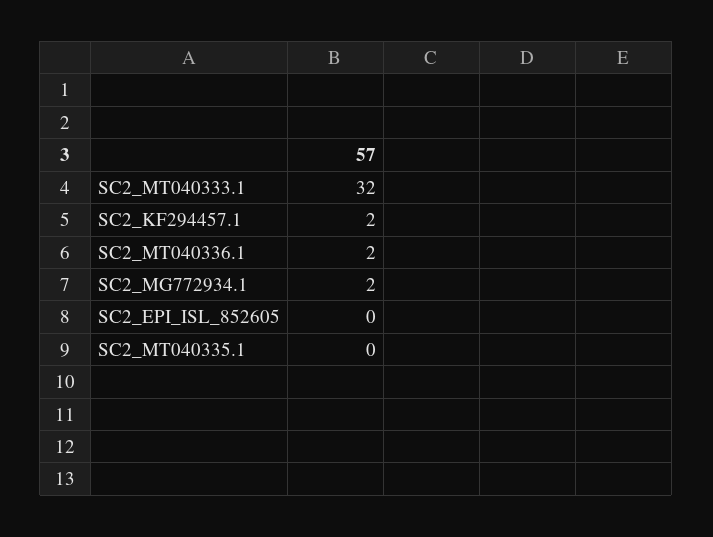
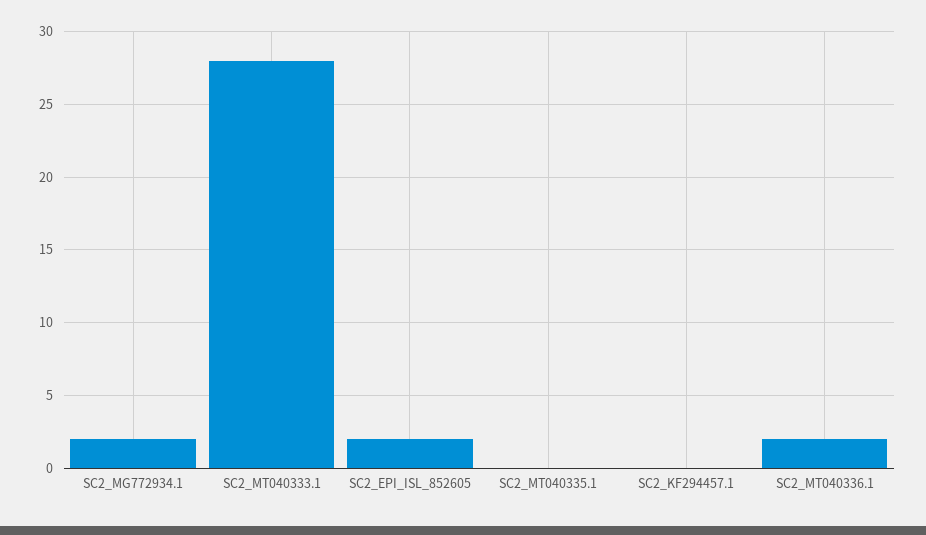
  {
-   "SC2_MT040333.1": 32,
+   "SC2_MT040333.1": 28,
-   "SC2_KF294457.1": 2,
+   "SC2_KF294457.1": 0,
    "SC2_MT040336.1": 2,
    "SC2_MG772934.1": 2,
-   "SC2_EPI_ISL_852605": 0,
+   "SC2_EPI_ISL_852605": 2,
    "SC2_MT040335.1": 0
  }

